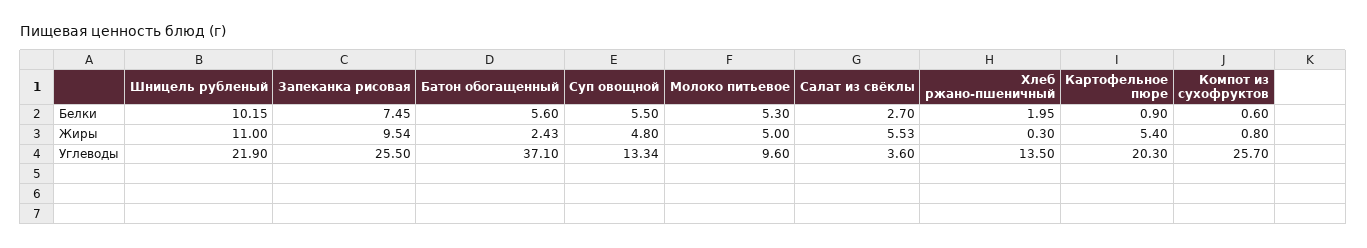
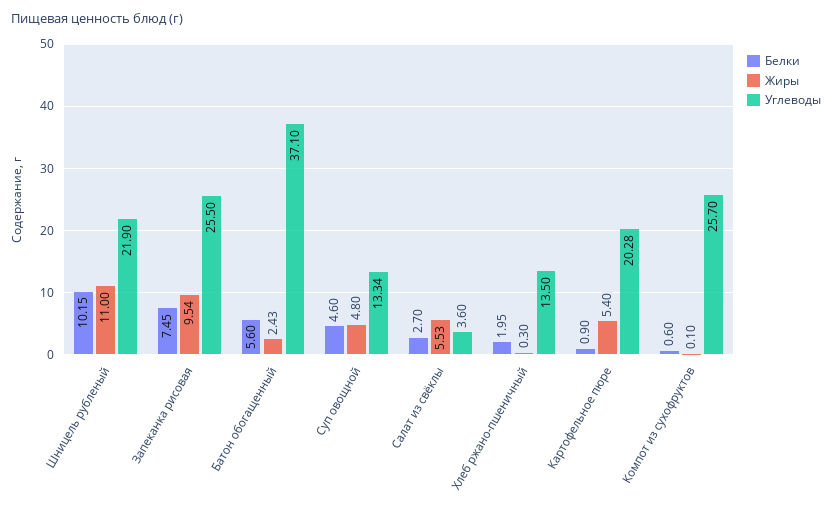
  {
    "Белки": {
      "Шницель рубленый": 10.15,
      "Запеканка рисовая": 7.45,
      "Батон обогащенный": 5.6,
-     "Суп овощной": 5.5,
+     "Суп овощной": 4.6,
-     "Молоко питьевое": 5.3,
      "Салат из свёклы": 2.7,
      "Хлеб ржано-пшеничный": 1.95,
      "Картофельное пюре": 0.9,
      "Компот из сухофруктов": 0.6
    },
    "Жиры": {
      "Шницель рубленый": 11,
      "Запеканка рисовая": 9.54,
      "Батон обогащенный": 2.43,
      "Суп овощной": 4.8,
-     "Молоко питьевое": 5,
      "Салат из свёклы": 5.53,
      "Хлеб ржано-пшеничный": 0.3,
      "Картофельное пюре": 5.4,
-     "Компот из сухофруктов": 0.8
+     "Компот из сухофруктов": 0.1
    },
    "Углеводы": {
      "Шницель рубленый": 21.9,
      "Запеканка рисовая": 25.5,
      "Батон обогащенный": 37.1,
      "Суп овощной": 13.34,
-     "Молоко питьевое": 9.6,
      "Салат из свёклы": 3.6,
      "Хлеб ржано-пшеничный": 13.5,
-     "Картофельное пюре": 20.3,
+     "Картофельное пюре": 20.28,
      "Компот из сухофруктов": 25.7
    }
  }

